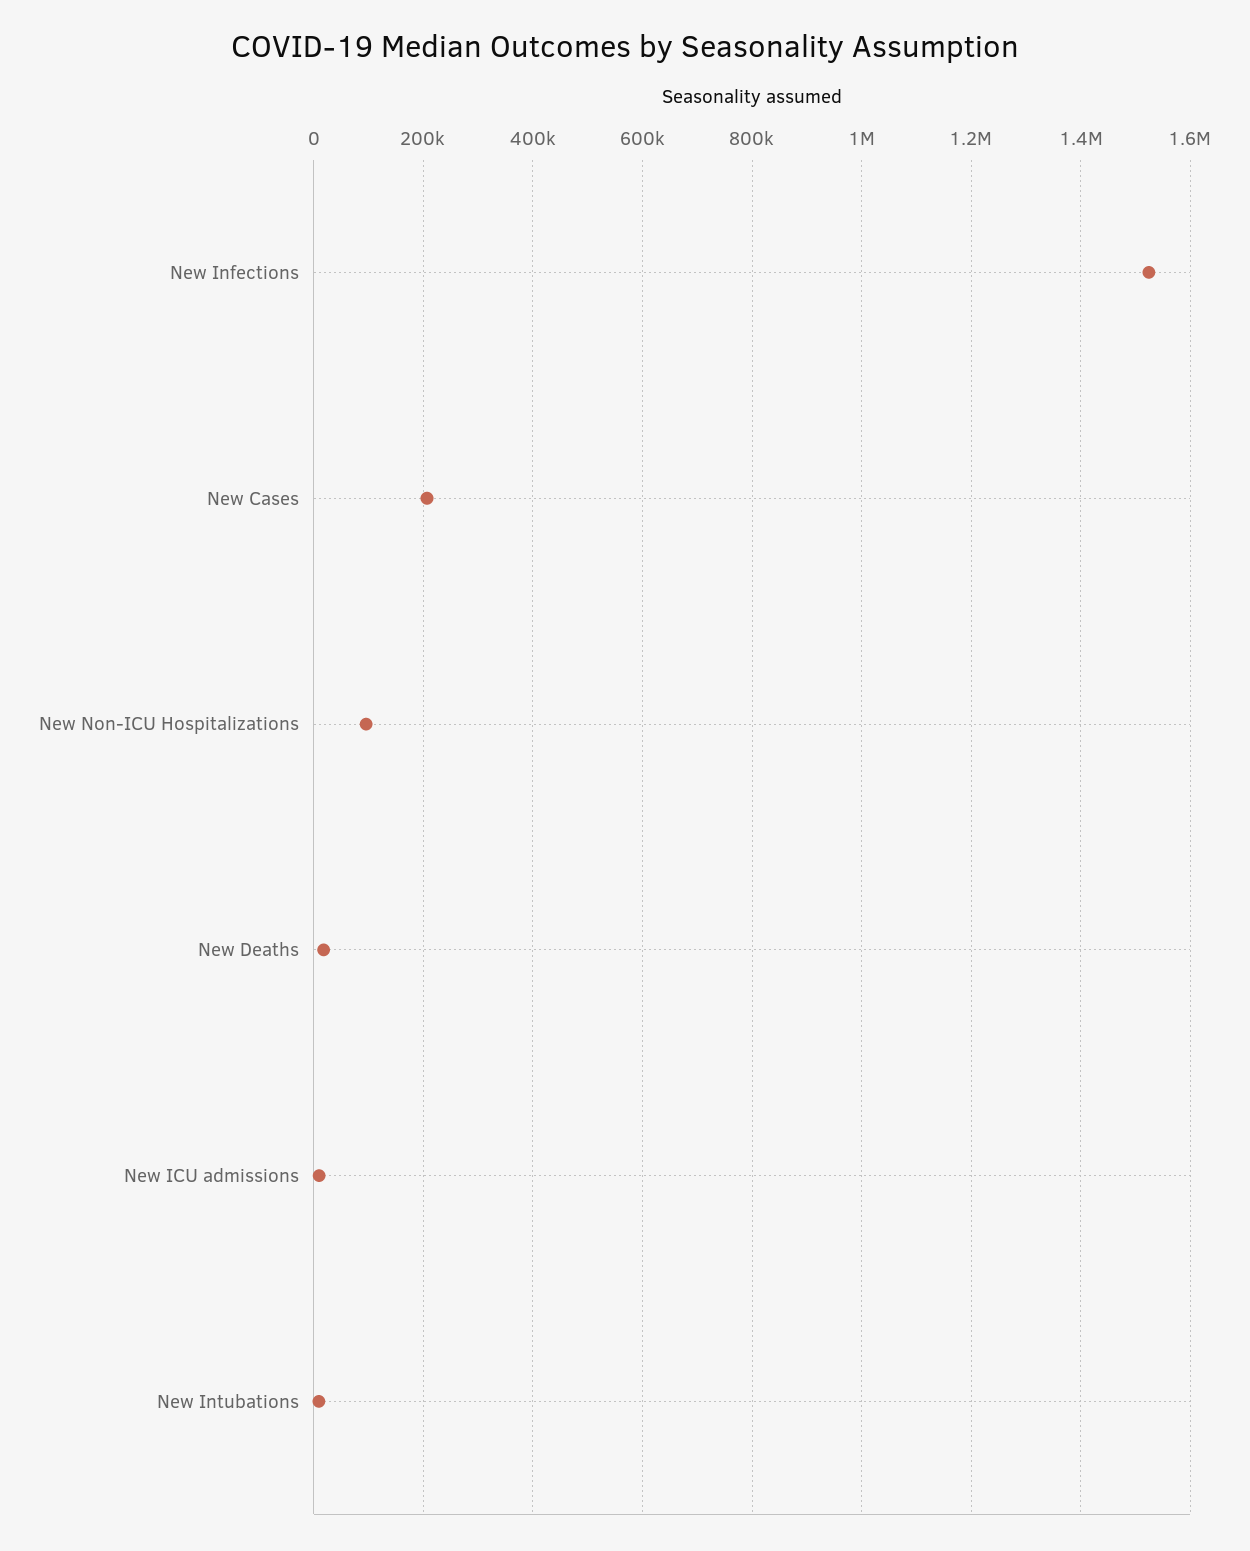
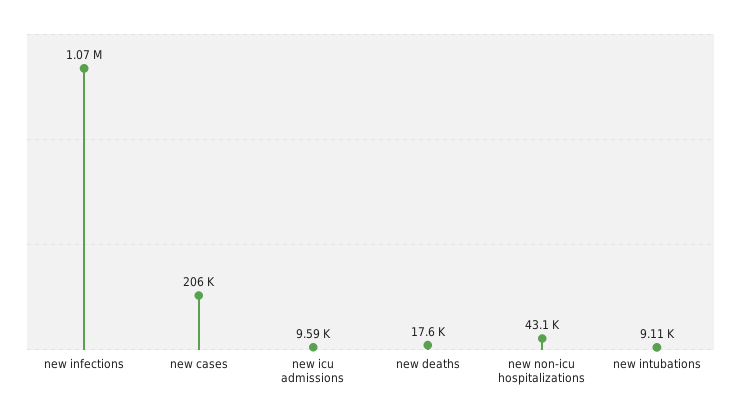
  {
-   "New Infections": 1520000,
+   "New Infections": 1070000,
    "New Cases": 206000,
-   "New Non-ICU Hospitalizations": 100000,
+   "New Non-ICU Hospitalizations": 43100,
    "New Deaths": 17600,
    "New ICU admissions": 9590,
    "New Intubations": 9110
  }

